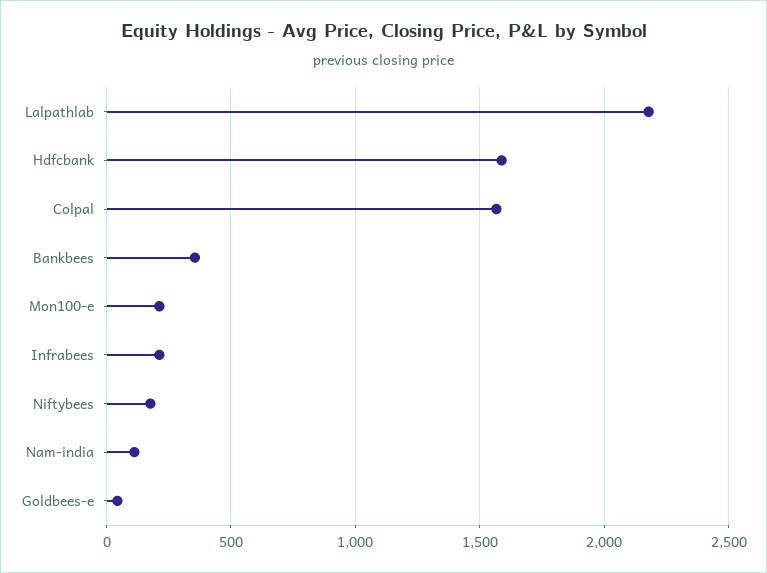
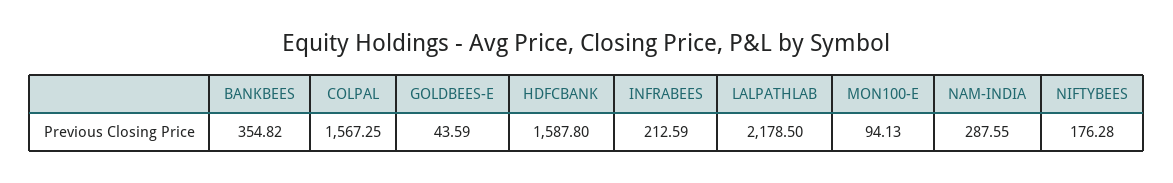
  {
    "Lalpathlab": 2178.5,
    "Hdfcbank": 1587.8,
    "Colpal": 1567.25,
    "Bankbees": 354.82,
-   "Mon100-e": 200,
+   "Mon100-e": 94.13,
    "Infrabees": 212.59,
    "Niftybees": 176.28,
-   "Nam-india": 100,
+   "Nam-india": 287.55,
    "Goldbees-e": 43.59
  }

